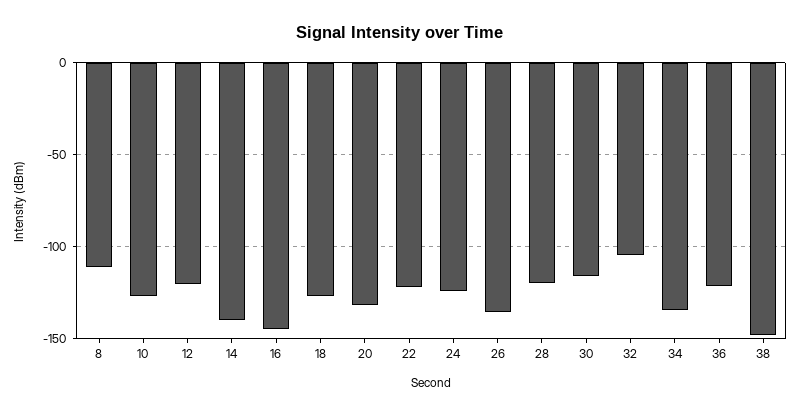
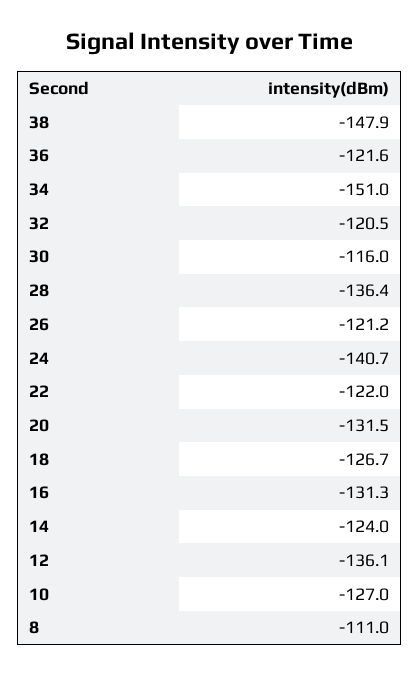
  {
    "8": -111,
    "10": -127,
-   "12": -120,
+   "12": -136.1,
-   "14": -140,
+   "14": -124,
-   "16": -145,
+   "16": -131.3,
    "18": -126.7,
    "20": -131.5,
    "22": -122,
-   "24": -125,
+   "24": -140.7,
-   "26": -135,
+   "26": -121.2,
-   "28": -120,
+   "28": -136.4,
    "30": -116,
-   "32": -105,
+   "32": -120.5,
-   "34": -135,
+   "34": -151,
    "36": -121.6,
    "38": -147.9
  }

